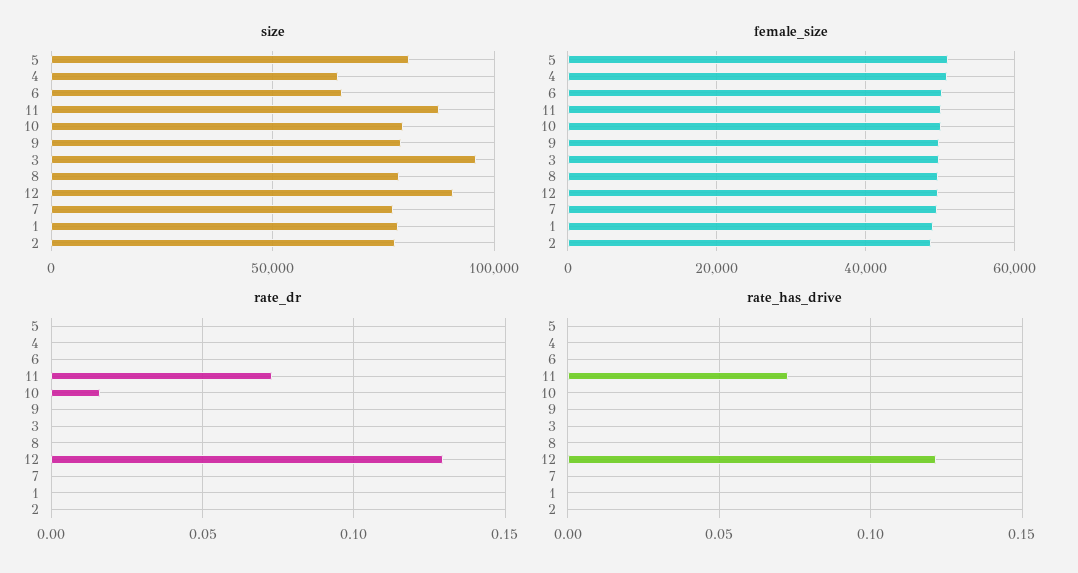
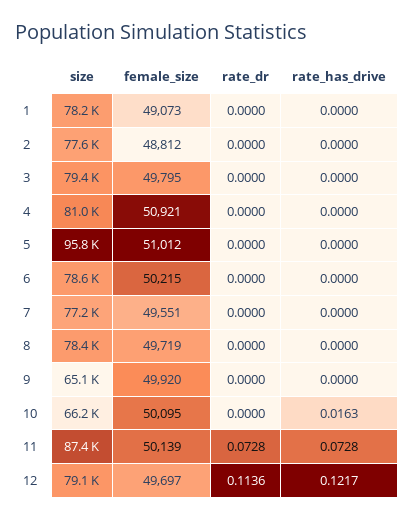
  {
    "size": {
-     "5": 80000,
+     "5": 95800,
-     "4": 65000,
+     "4": 81000,
-     "6": 65000,
+     "6": 78600,
      "11": 87400,
-     "10": 80000,
+     "10": 66200,
-     "9": 80000,
+     "9": 65100,
-     "3": 95000,
+     "3": 79400,
      "8": 78400,
-     "12": 90000,
+     "12": 79100,
      "7": 77200,
      "1": 78200,
      "2": 77600
    },
    "female_size": {
      "5": 51012,
      "4": 50921,
      "6": 50215,
      "11": 50139,
      "10": 50095,
      "9": 49920,
      "3": 49795,
      "8": 49719,
      "12": 49697,
      "7": 49551,
      "1": 49073,
      "2": 48812
    },
    "rate_dr": {
      "5": 0,
      "4": 0,
      "6": 0,
      "11": 0.0728,
-     "10": 0.015,
+     "10": 0,
      "9": 0,
      "3": 0,
      "8": 0,
-     "12": 0.13,
+     "12": 0.1136,
      "7": 0,
      "1": 0,
      "2": 0
    },
    "rate_has_drive": {
      "5": 0,
      "4": 0,
      "6": 0,
      "11": 0.0728,
-     "10": 0,
+     "10": 0.0163,
      "9": 0,
      "3": 0,
      "8": 0,
      "12": 0.1217,
      "7": 0,
      "1": 0,
      "2": 0
    }
  }

